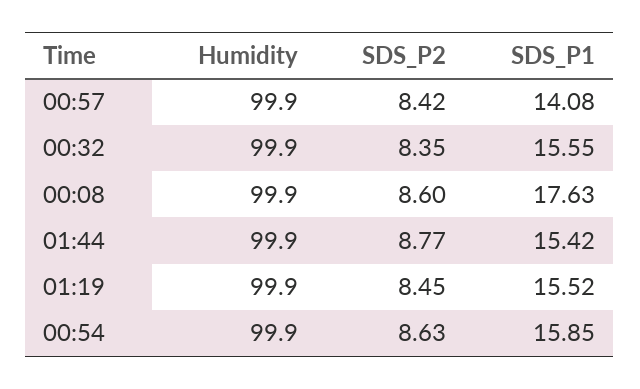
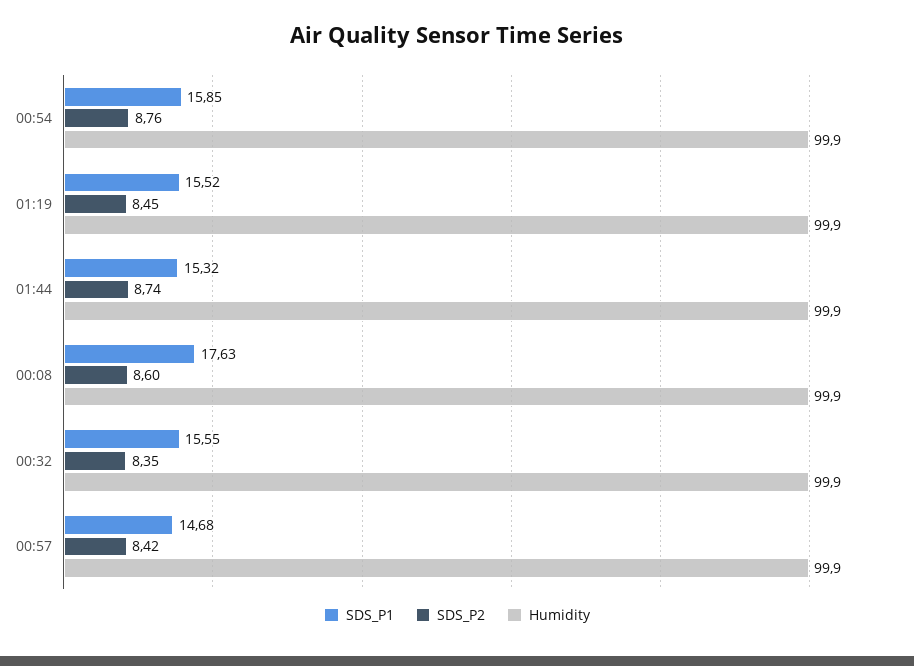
  {
    "Humidity": {
      "00:57": 99.9,
      "00:32": 99.9,
      "00:08": 99.9,
      "01:44": 99.9,
      "01:19": 99.9,
      "00:54": 99.9
    },
    "SDS_P2": {
      "00:57": 8.42,
      "00:32": 8.35,
      "00:08": 8.6,
-     "01:44": 8.77,
+     "01:44": 8.74,
      "01:19": 8.45,
-     "00:54": 8.63
+     "00:54": 8.76
    },
    "SDS_P1": {
-     "00:57": 14.08,
+     "00:57": 14.68,
      "00:32": 15.55,
      "00:08": 17.63,
-     "01:44": 15.42,
+     "01:44": 15.32,
      "01:19": 15.52,
      "00:54": 15.85
    }
  }

